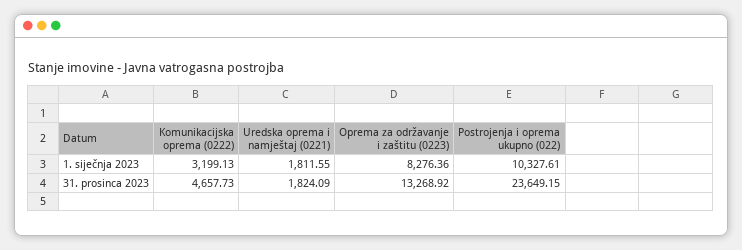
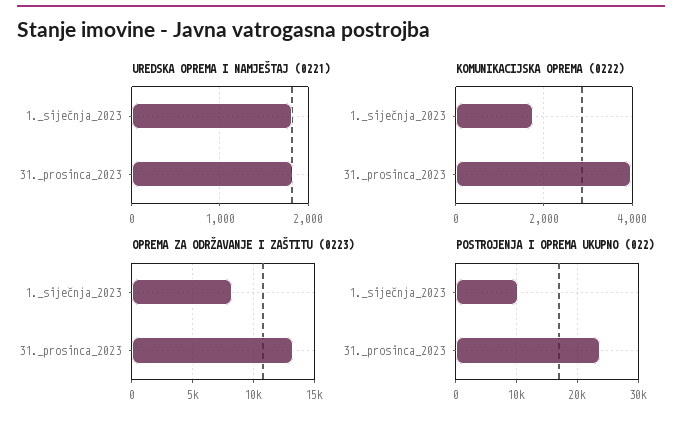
  {
    "Komunikacijska oprema (0222)": {
-     "1. siječnja 2023": 3199.13,
+     "1. siječnja 2023": 1800,
-     "31. prosinca 2023": 4657.73
+     "31. prosinca 2023": 4000
    },
    "Uredska oprema i namještaj (0221)": {
      "1. siječnja 2023": 1811.55,
      "31. prosinca 2023": 1824.09
    },
    "Oprema za održavanje i zaštitu (0223)": {
      "1. siječnja 2023": 8276.36,
      "31. prosinca 2023": 13268.92
    },
    "Postrojenja i oprema ukupno (022)": {
      "1. siječnja 2023": 10327.61,
      "31. prosinca 2023": 23649.15
    }
  }

